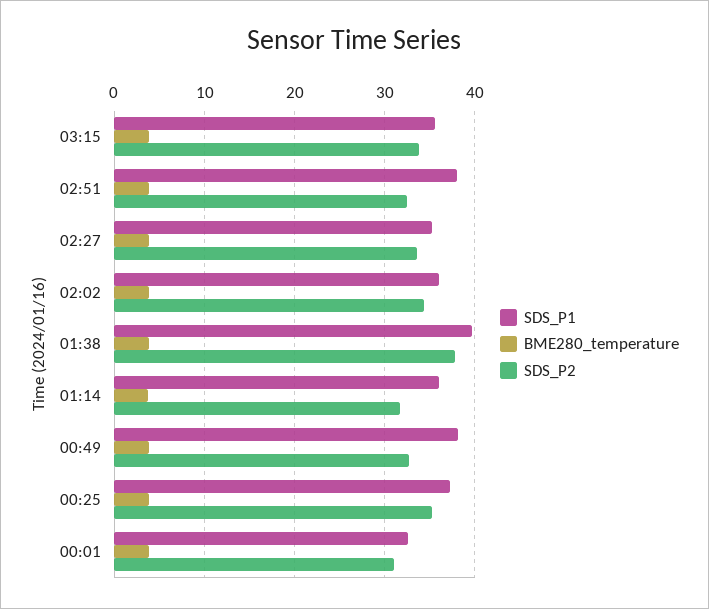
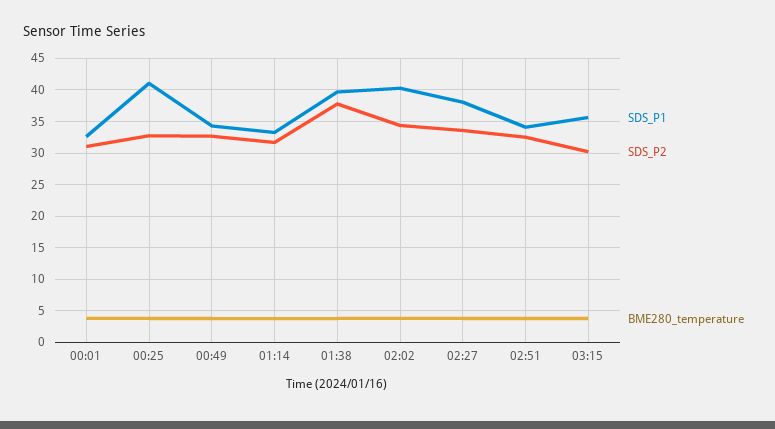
  {
    "SDS_P1": {
      "03:15": 36,
-     "02:51": 38,
+     "02:51": 34,
-     "02:27": 35,
+     "02:27": 38,
-     "02:02": 36,
+     "02:02": 40,
      "01:38": 40,
-     "01:14": 36,
+     "01:14": 33,
-     "00:49": 38,
+     "00:49": 34,
-     "00:25": 37,
+     "00:25": 41,
      "00:01": 33
    },
    "BME280_temperature": {
      "03:15": 4,
      "02:51": 4,
      "02:27": 4,
      "02:02": 4,
      "01:38": 4,
      "01:14": 4,
      "00:49": 4,
      "00:25": 4,
      "00:01": 4
    },
    "SDS_P2": {
-     "03:15": 34,
+     "03:15": 30,
      "02:51": 33,
      "02:27": 34,
      "02:02": 34,
      "01:38": 38,
      "01:14": 32,
      "00:49": 33,
-     "00:25": 35,
+     "00:25": 33,
      "00:01": 31
    }
  }

